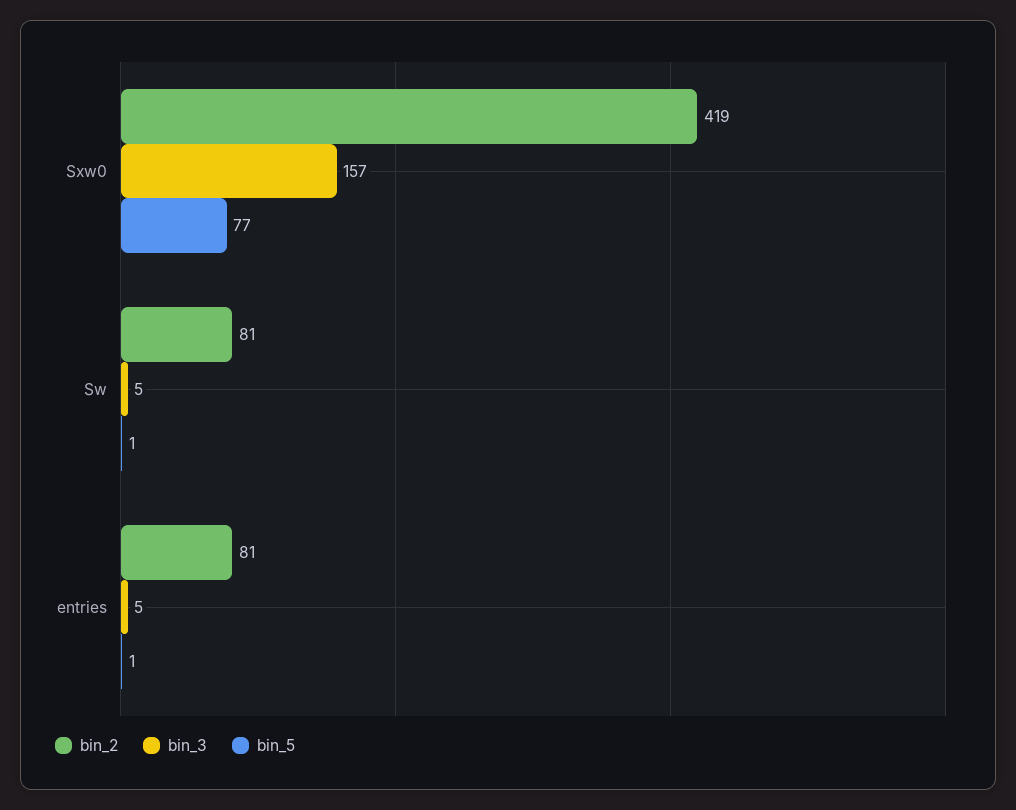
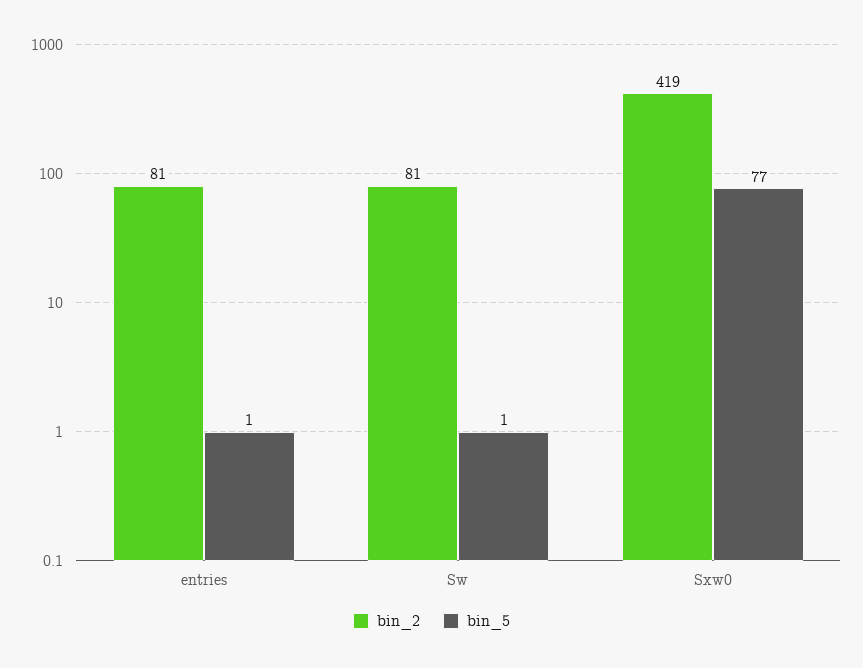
  {
    "bin_2": {
      "Sxw0": 419,
      "Sw": 81,
      "entries": 81
    },
-   "bin_3": {
-     "Sxw0": 157,
-     "Sw": 5,
-     "entries": 5
-   },
    "bin_5": {
      "Sxw0": 77,
      "Sw": 1,
      "entries": 1
    }
  }

